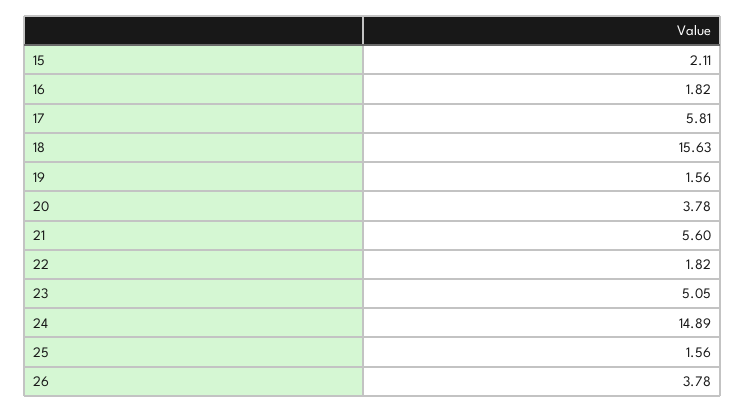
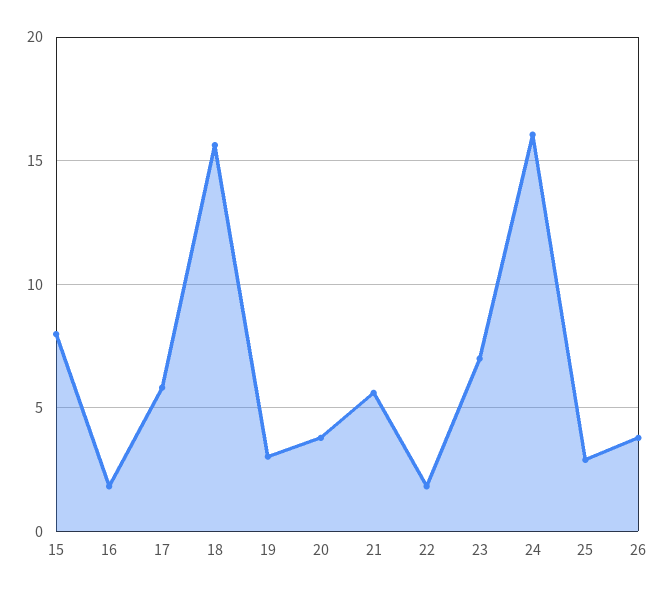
  {
-   "15": 2.11,
+   "15": 8,
    "16": 1.82,
    "17": 5.81,
    "18": 15.63,
-   "19": 1.56,
+   "19": 3,
    "20": 3.78,
    "21": 5.6,
    "22": 1.82,
-   "23": 5.05,
+   "23": 7,
-   "24": 14.89,
+   "24": 16,
-   "25": 1.56,
+   "25": 3,
    "26": 3.78
  }

